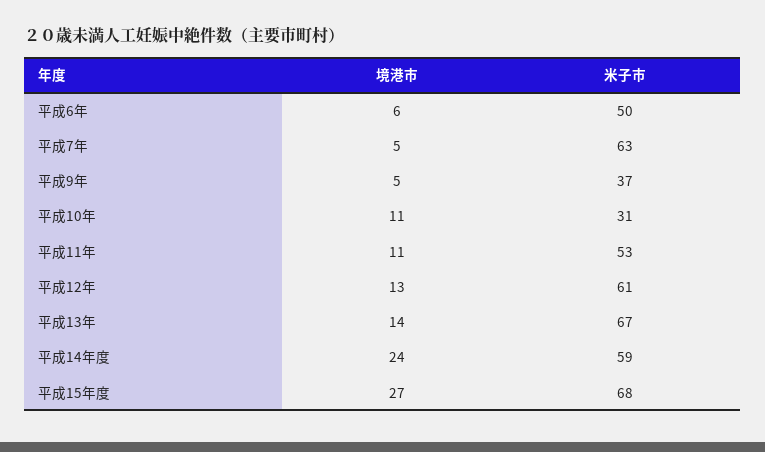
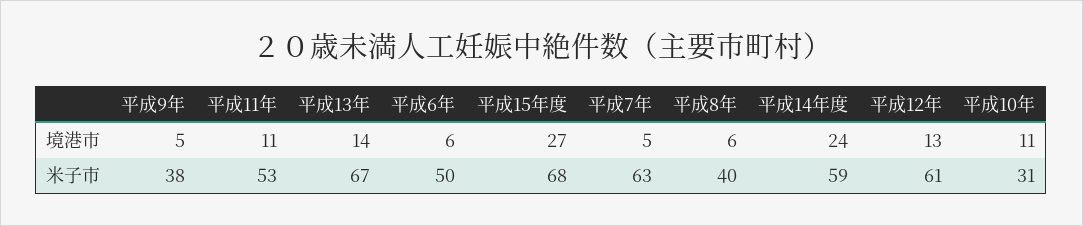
  {
    "境港市": {
      "平成6年": 6,
      "平成7年": 5,
      "平成9年": 5,
      "平成10年": 11,
      "平成11年": 11,
      "平成12年": 13,
      "平成13年": 14,
      "平成14年度": 24,
-     "平成15年度": 27
+     "平成15年度": 27,
+     "平成8年": 6
    },
    "米子市": {
      "平成6年": 50,
      "平成7年": 63,
-     "平成9年": 37,
+     "平成9年": 38,
      "平成10年": 31,
      "平成11年": 53,
      "平成12年": 61,
      "平成13年": 67,
      "平成14年度": 59,
-     "平成15年度": 68
+     "平成15年度": 68,
+     "平成8年": 40
    }
  }

